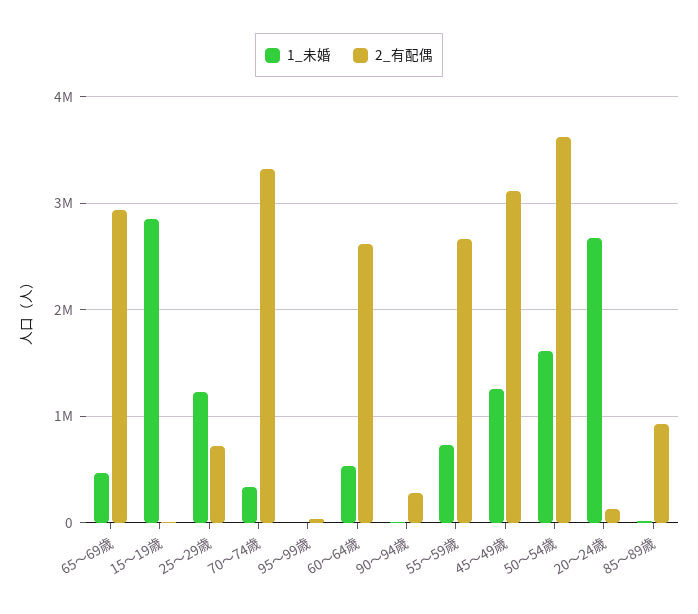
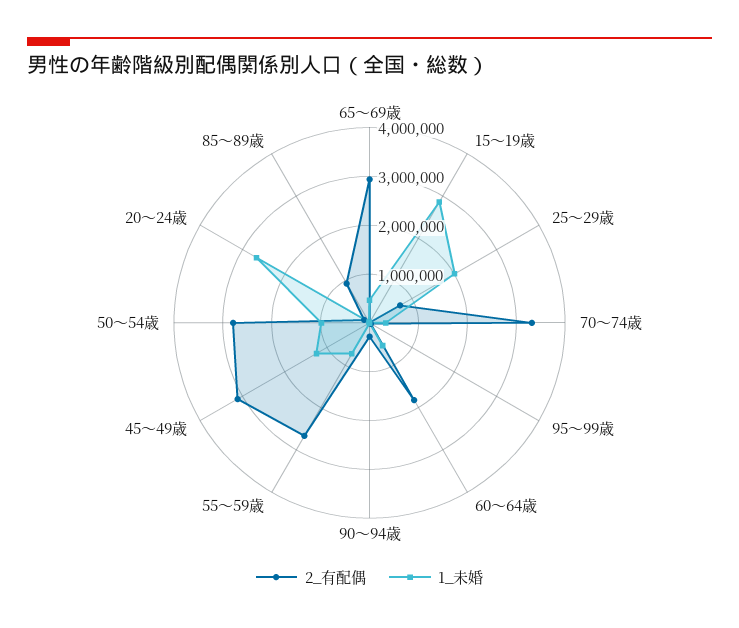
  {
    "1_未婚": {
      "65～69歳": 500000,
      "15～19歳": 2900000,
-     "25～29歳": 1200000,
+     "25～29歳": 2000000,
      "70～74歳": 300000,
      "95～99歳": 0,
      "60～64歳": 500000,
      "90～94歳": 0,
      "55～59歳": 700000,
      "45～49歳": 1300000,
-     "50～54歳": 1600000,
+     "50～54歳": 1000000,
      "20～24歳": 2700000,
      "85～89歳": 0
    },
    "2_有配偶": {
      "65～69歳": 2900000,
      "15～19歳": 0,
      "25～29歳": 700000,
      "70～74歳": 3300000,
      "95～99歳": 0,
-     "60～64歳": 2600000,
+     "60～64歳": 1800000,
      "90～94歳": 300000,
      "55～59歳": 2700000,
      "45～49歳": 3100000,
-     "50～54歳": 3600000,
+     "50～54歳": 2800000,
      "20～24歳": 100000,
      "85～89歳": 900000
    }
  }

